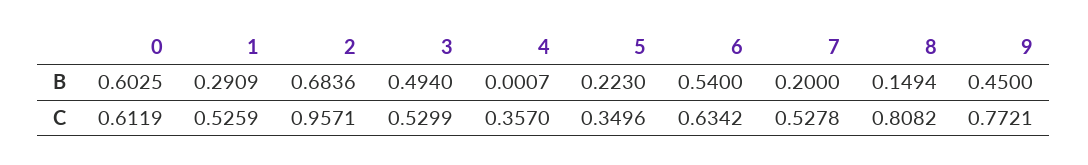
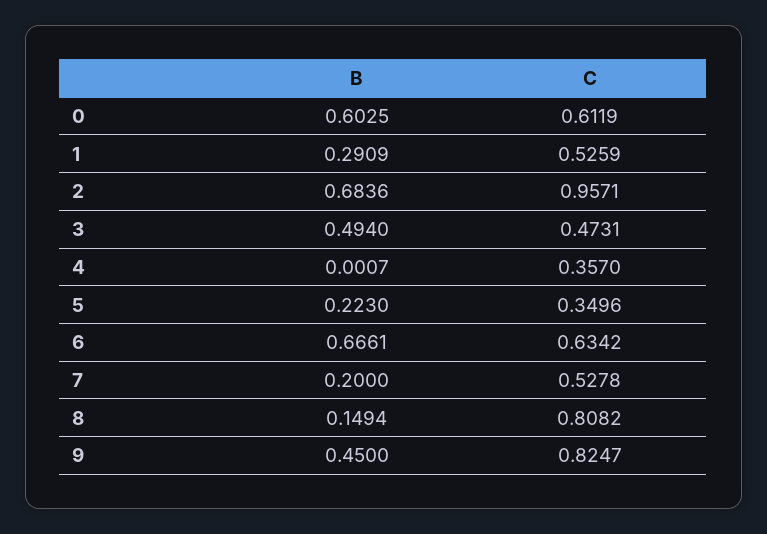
  {
    "0": {
      "B": 0.6025,
      "C": 0.6119
    },
    "1": {
      "B": 0.2909,
      "C": 0.5259
    },
    "2": {
      "B": 0.6836,
      "C": 0.9571
    },
    "3": {
      "B": 0.494,
-     "C": 0.5299
+     "C": 0.4731
    },
    "4": {
      "B": 0.0007,
      "C": 0.357
    },
    "5": {
      "B": 0.223,
      "C": 0.3496
    },
    "6": {
-     "B": 0.54,
+     "B": 0.6661,
      "C": 0.6342
    },
    "7": {
      "B": 0.2,
      "C": 0.5278
    },
    "8": {
      "B": 0.1494,
      "C": 0.8082
    },
    "9": {
      "B": 0.45,
-     "C": 0.7721
+     "C": 0.8247
    }
  }

